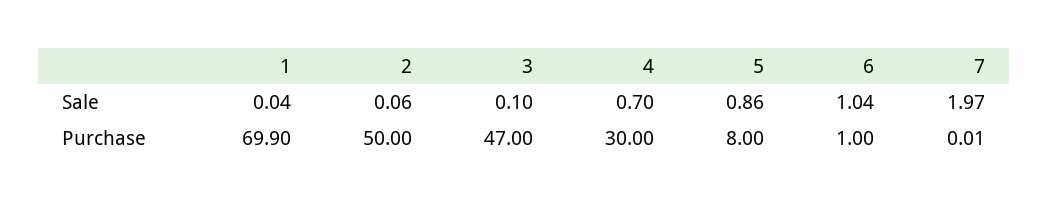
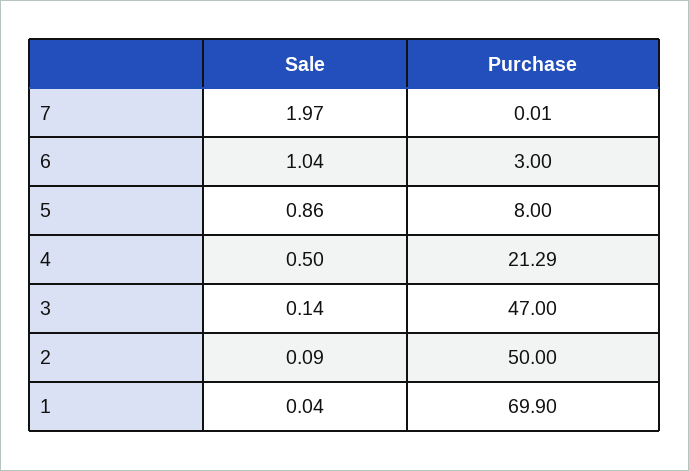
  {
    "1": {
      "Sale": 0.04,
      "Purchase": 69.9
    },
    "2": {
-     "Sale": 0.06,
+     "Sale": 0.09,
      "Purchase": 50
    },
    "3": {
-     "Sale": 0.1,
+     "Sale": 0.14,
      "Purchase": 47
    },
    "4": {
-     "Sale": 0.7,
+     "Sale": 0.5,
-     "Purchase": 30
+     "Purchase": 21.29
    },
    "5": {
      "Sale": 0.86,
      "Purchase": 8
    },
    "6": {
      "Sale": 1.04,
-     "Purchase": 1
+     "Purchase": 3
    },
    "7": {
      "Sale": 1.97,
      "Purchase": 0.01
    }
  }

